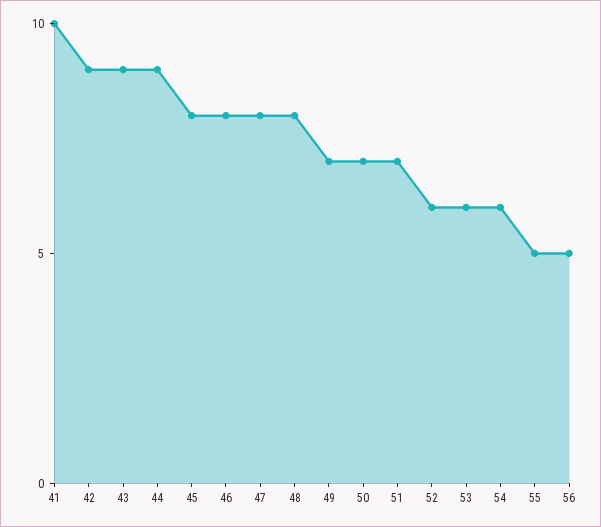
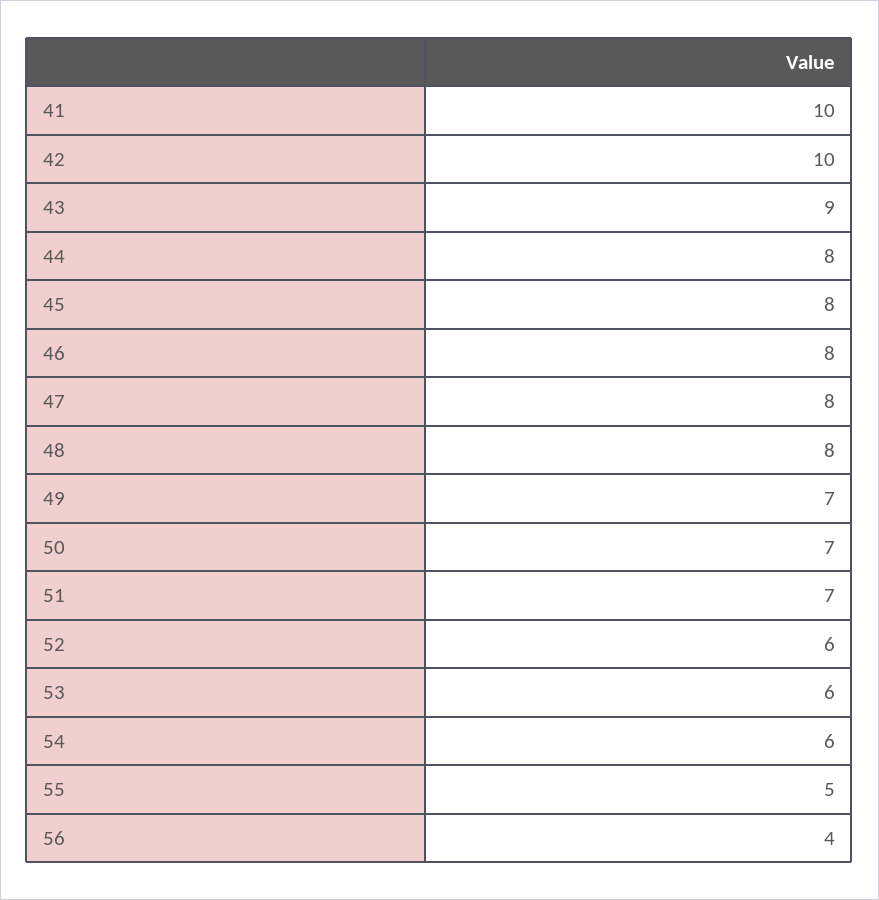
  {
    "41": 10,
-   "42": 9,
+   "42": 10,
    "43": 9,
-   "44": 9,
+   "44": 8,
    "45": 8,
    "46": 8,
    "47": 8,
    "48": 8,
    "49": 7,
    "50": 7,
    "51": 7,
    "52": 6,
    "53": 6,
    "54": 6,
    "55": 5,
-   "56": 5
+   "56": 4
  }

